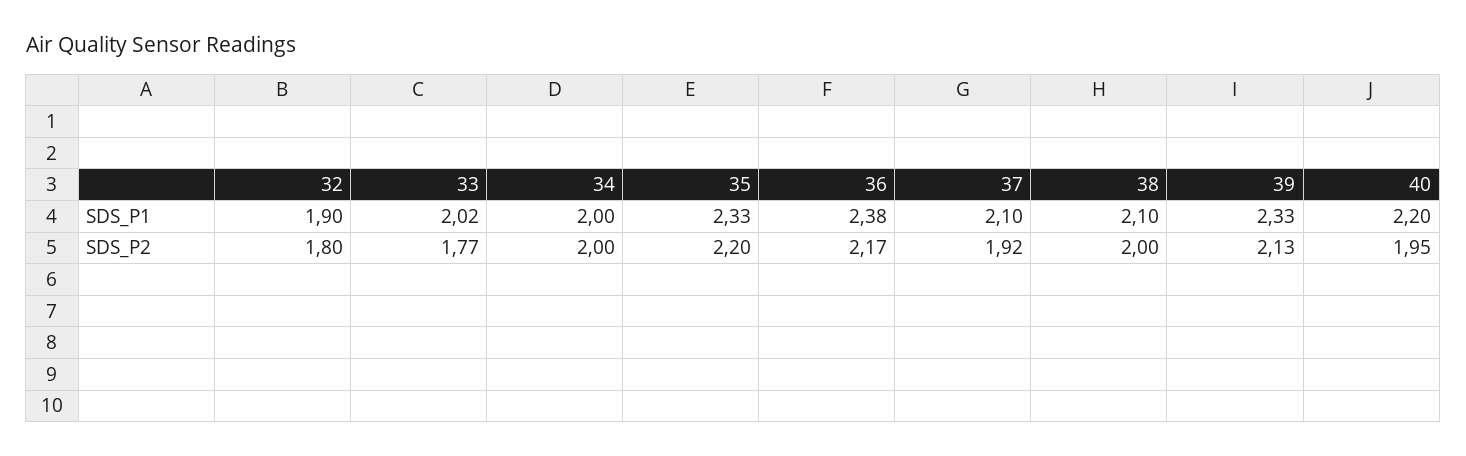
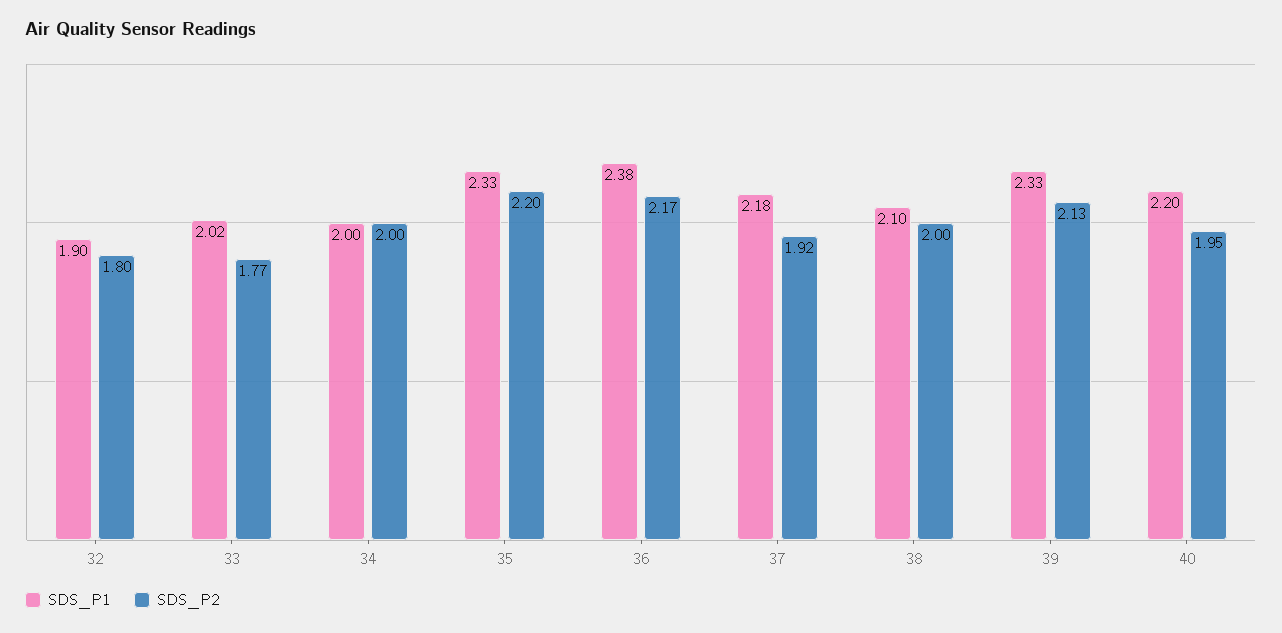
  {
    "SDS_P1": {
      "32": 1.9,
      "33": 2.02,
      "34": 2,
      "35": 2.33,
      "36": 2.38,
-     "37": 2.1,
+     "37": 2.18,
      "38": 2.1,
      "39": 2.33,
      "40": 2.2
    },
    "SDS_P2": {
      "32": 1.8,
      "33": 1.77,
      "34": 2,
      "35": 2.2,
      "36": 2.17,
      "37": 1.92,
      "38": 2,
      "39": 2.13,
      "40": 1.95
    }
  }

